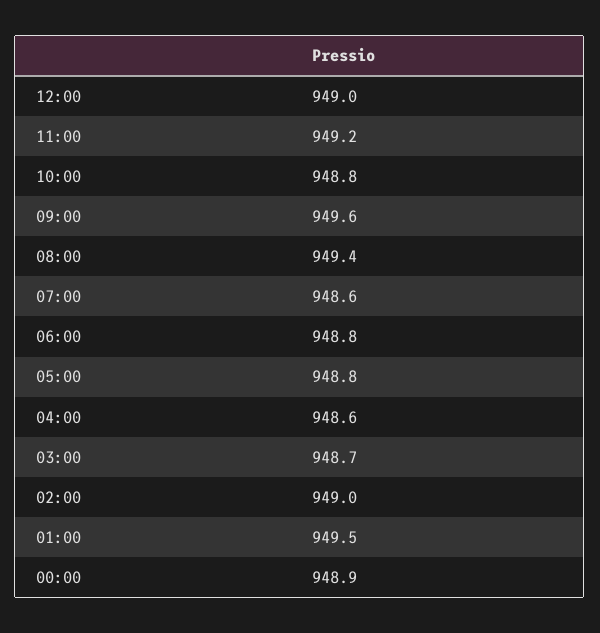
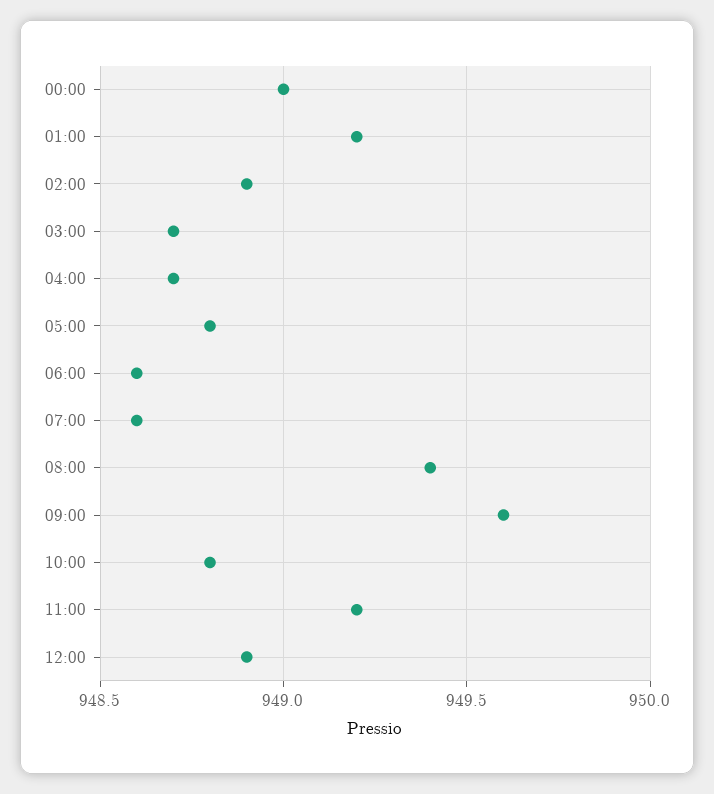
  {
-   "12:00": 949,
+   "12:00": 948.9,
    "11:00": 949.2,
    "10:00": 948.8,
    "09:00": 949.6,
    "08:00": 949.4,
    "07:00": 948.6,
-   "06:00": 948.8,
+   "06:00": 948.6,
    "05:00": 948.8,
-   "04:00": 948.6,
+   "04:00": 948.7,
    "03:00": 948.7,
-   "02:00": 949,
+   "02:00": 948.9,
-   "01:00": 949.5,
+   "01:00": 949.2,
-   "00:00": 948.9
+   "00:00": 949
  }

